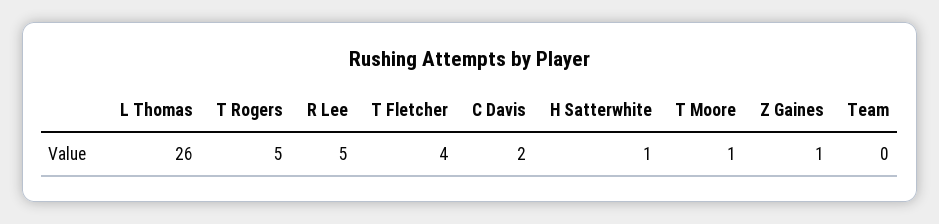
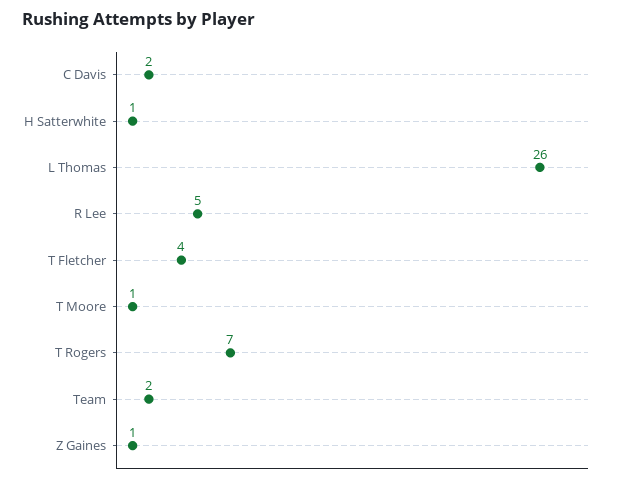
  {
    "L Thomas": 26,
-   "T Rogers": 5,
+   "T Rogers": 7,
    "R Lee": 5,
    "T Fletcher": 4,
    "C Davis": 2,
    "H Satterwhite": 1,
    "T Moore": 1,
    "Z Gaines": 1,
-   "Team": 0
+   "Team": 2
  }

